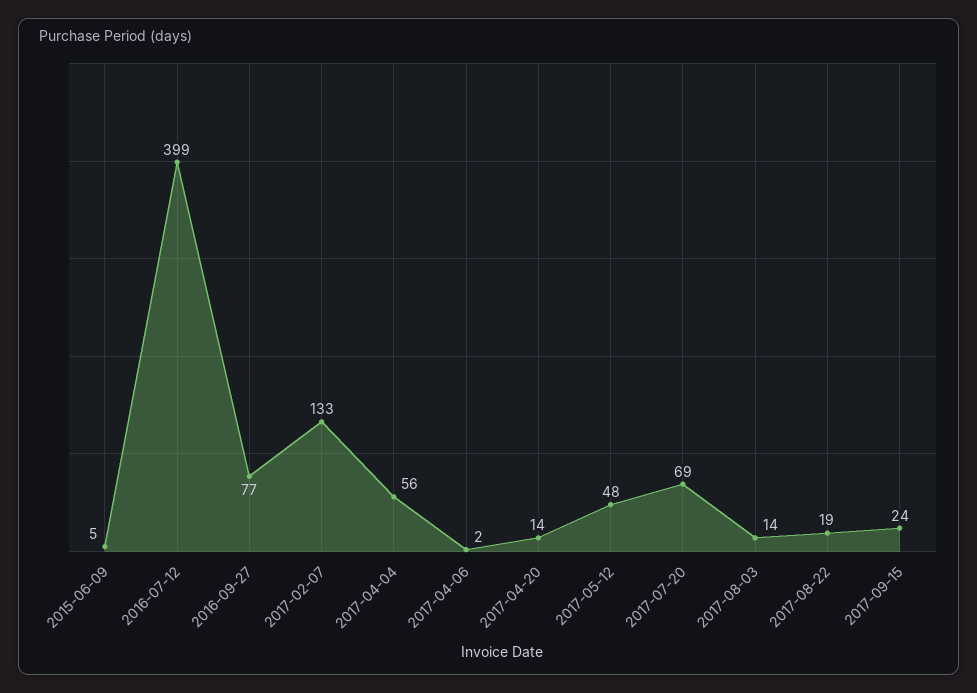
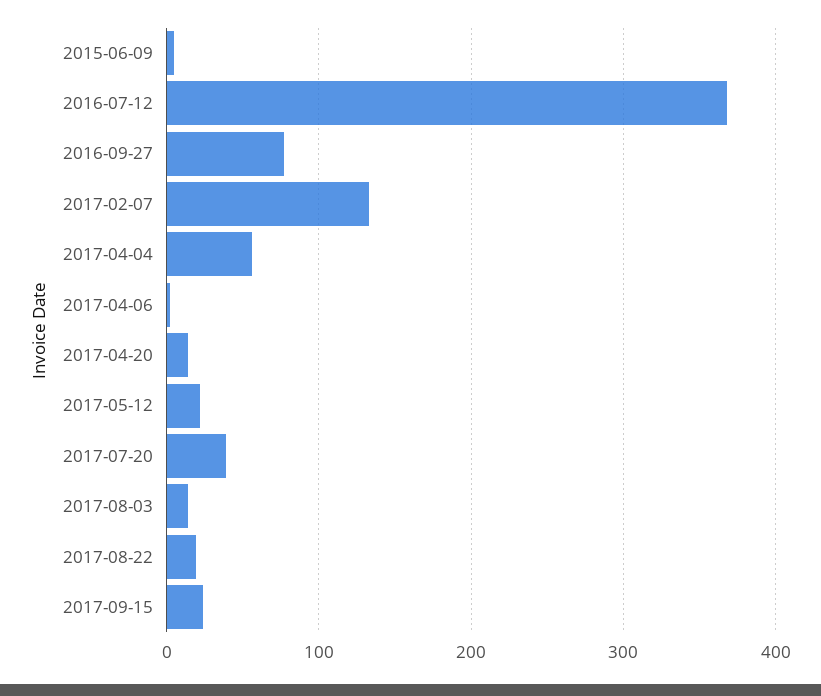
  {
    "2015-06-09": 5,
-   "2016-07-12": 399,
+   "2016-07-12": 370,
    "2016-09-27": 77,
    "2017-02-07": 133,
    "2017-04-04": 56,
    "2017-04-06": 2,
    "2017-04-20": 14,
-   "2017-05-12": 48,
+   "2017-05-12": 20,
-   "2017-07-20": 69,
+   "2017-07-20": 40,
    "2017-08-03": 14,
    "2017-08-22": 19,
    "2017-09-15": 24
  }

